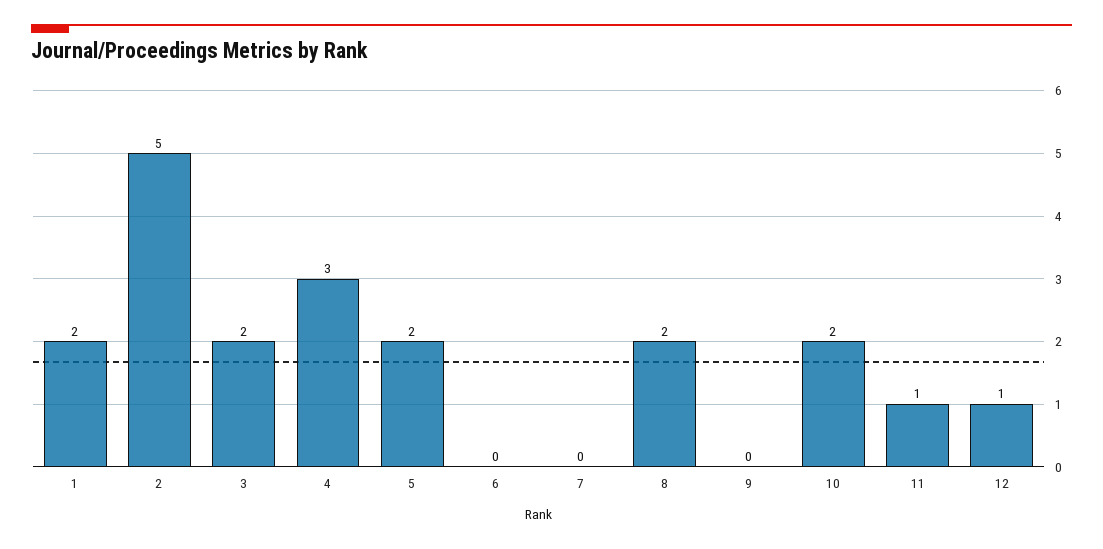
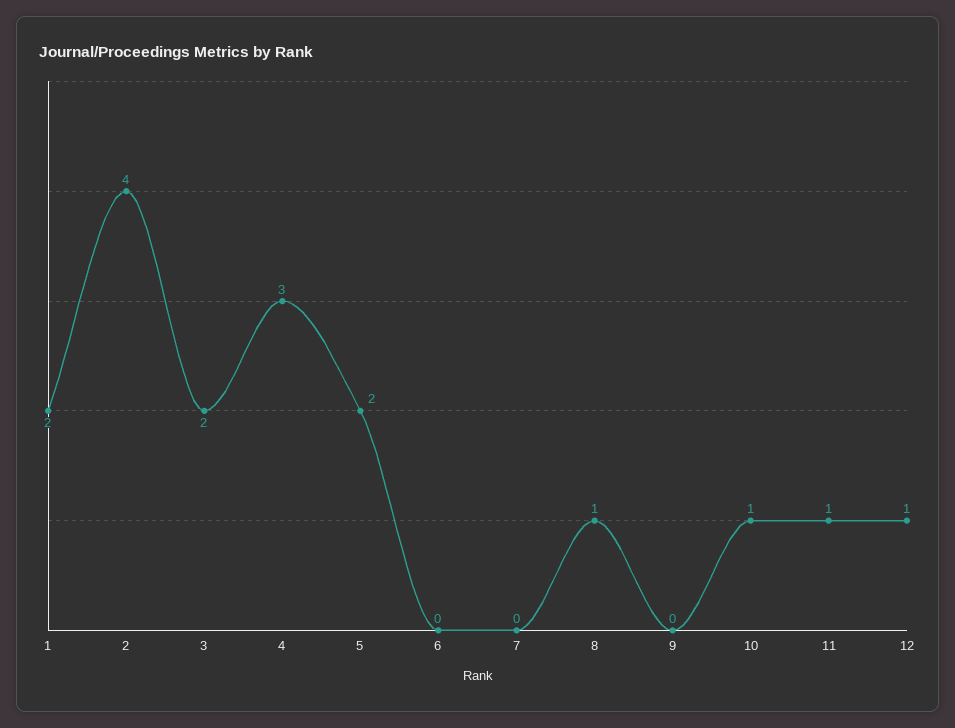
  {
    "1": 2,
-   "2": 5,
+   "2": 4,
    "3": 2,
    "4": 3,
    "5": 2,
    "6": 0,
    "7": 0,
-   "8": 2,
+   "8": 1,
    "9": 0,
-   "10": 2,
+   "10": 1,
    "11": 1,
    "12": 1
  }

